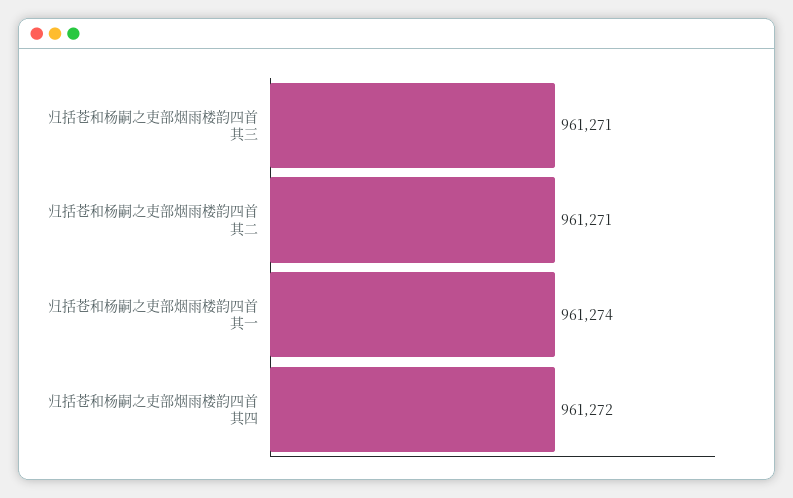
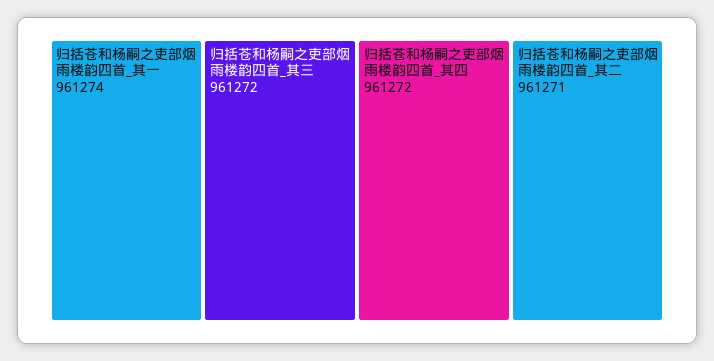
  {
-   "归括苍和杨嗣之吏部烟雨楼韵四首 其三": 961271,
+   "归括苍和杨嗣之吏部烟雨楼韵四首 其三": 961272,
    "归括苍和杨嗣之吏部烟雨楼韵四首 其二": 961271,
    "归括苍和杨嗣之吏部烟雨楼韵四首 其一": 961274,
    "归括苍和杨嗣之吏部烟雨楼韵四首 其四": 961272
  }

